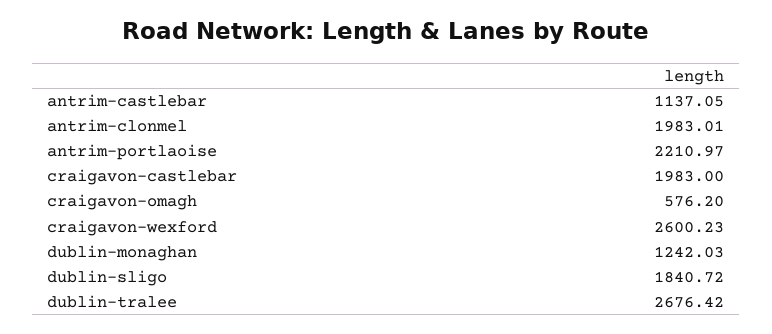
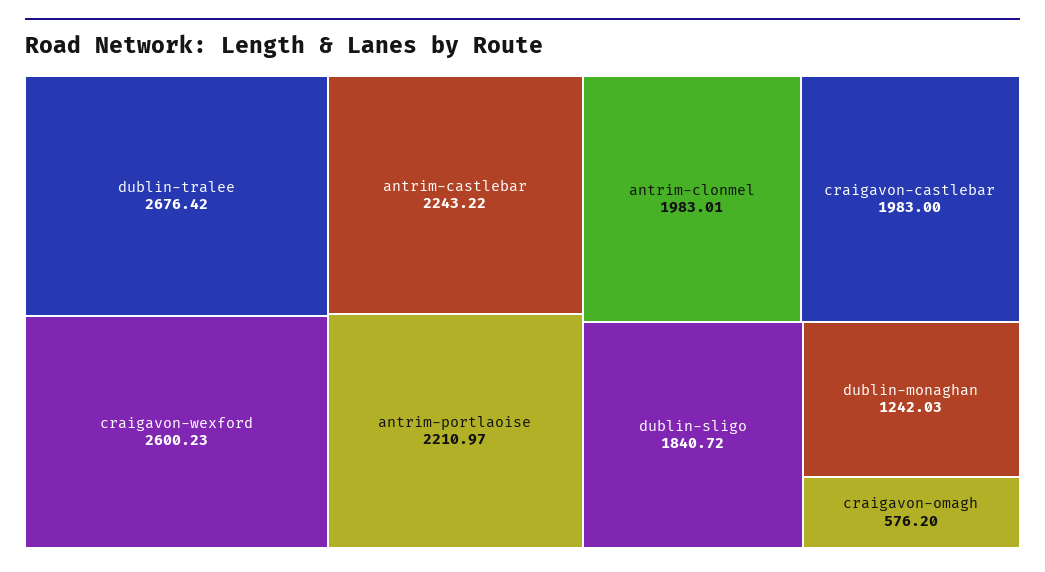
  {
-   "antrim-castlebar": 1137.05,
+   "antrim-castlebar": 2243.22,
    "antrim-clonmel": 1983.01,
    "antrim-portlaoise": 2210.97,
    "craigavon-castlebar": 1983,
    "craigavon-omagh": 576.2,
    "craigavon-wexford": 2600.23,
    "dublin-monaghan": 1242.03,
    "dublin-sligo": 1840.72,
    "dublin-tralee": 2676.42
  }

